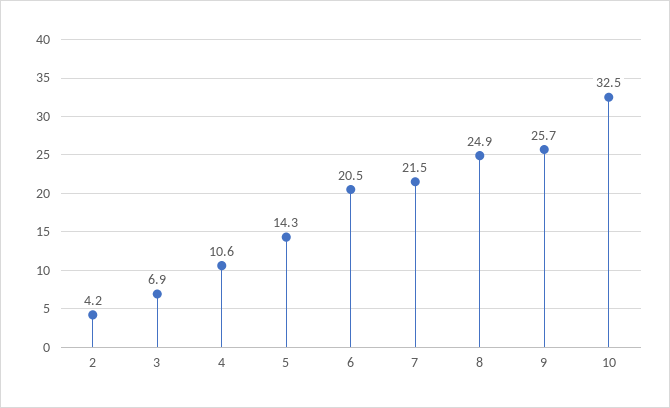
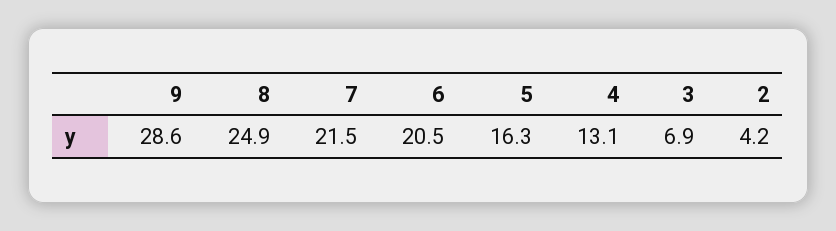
  {
    "2": 4.2,
    "3": 6.9,
-   "4": 10.6,
+   "4": 13.1,
-   "5": 14.3,
+   "5": 16.3,
    "6": 20.5,
    "7": 21.5,
    "8": 24.9,
-   "9": 25.7,
+   "9": 28.6
-   "10": 32.5
  }

